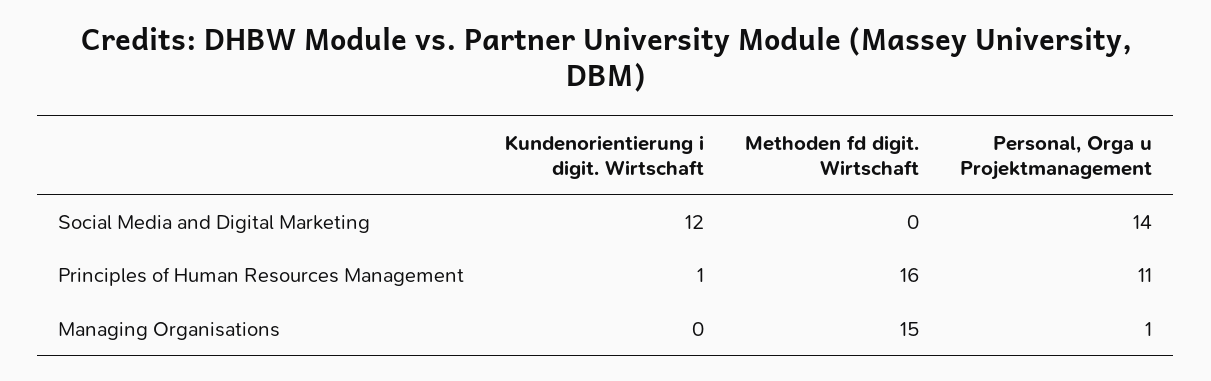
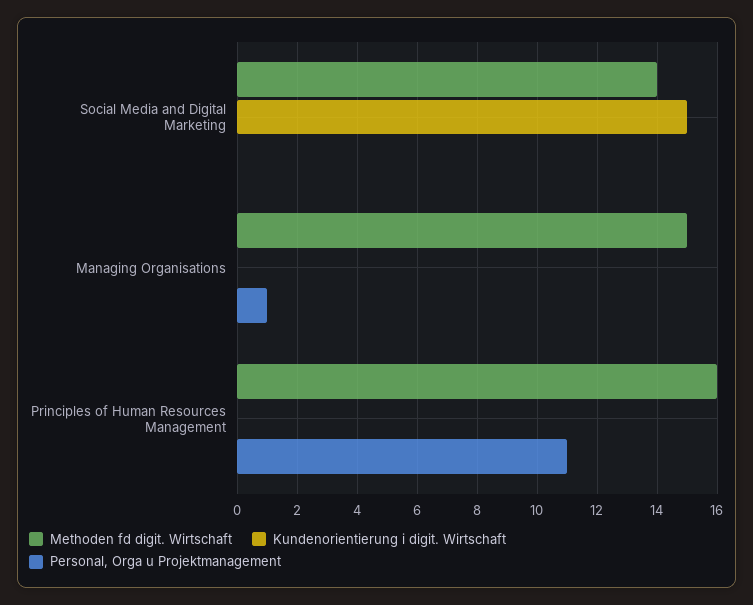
  {
    "Kundenorientierung i digit. Wirtschaft": {
-     "Social Media and Digital Marketing": 12,
+     "Social Media and Digital Marketing": 15,
-     "Principles of Human Resources Management": 1,
+     "Principles of Human Resources Management": 0,
      "Managing Organisations": 0
    },
    "Methoden fd digit. Wirtschaft": {
-     "Social Media and Digital Marketing": 0,
+     "Social Media and Digital Marketing": 14,
      "Principles of Human Resources Management": 16,
      "Managing Organisations": 15
    },
    "Personal, Orga u Projektmanagement": {
-     "Social Media and Digital Marketing": 14,
+     "Social Media and Digital Marketing": 0,
      "Principles of Human Resources Management": 11,
      "Managing Organisations": 1
    }
  }

